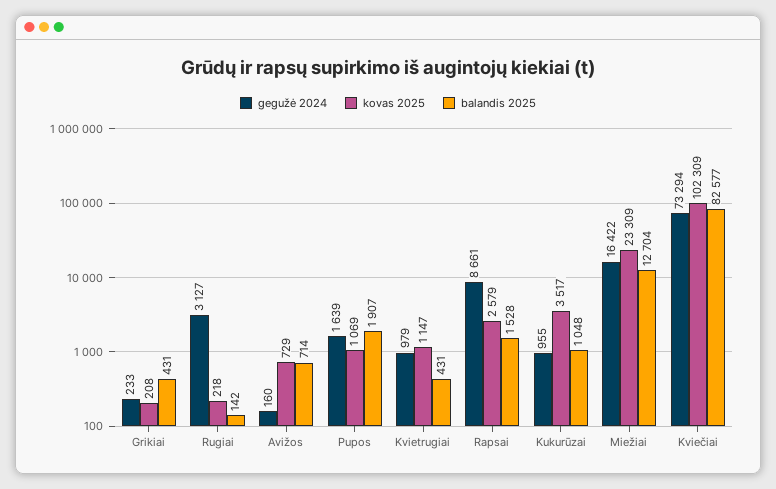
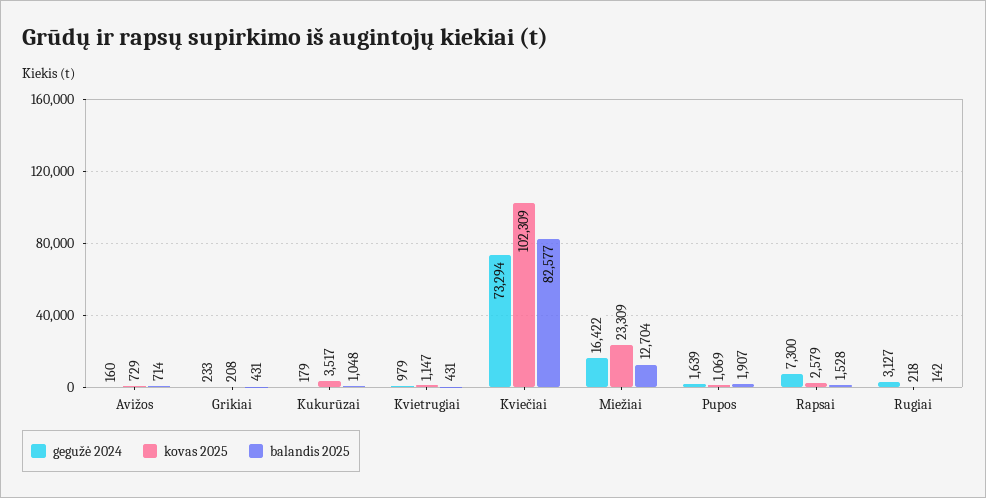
  {
    "gegužė 2024": {
      "Grikiai": 233,
      "Rugiai": 3127,
      "Avižos": 160,
      "Pupos": 1639,
      "Kvietrugiai": 979,
-     "Rapsai": 8661,
+     "Rapsai": 7300,
-     "Kukurūzai": 955,
+     "Kukurūzai": 179,
      "Miežiai": 16422,
      "Kviečiai": 73294
    },
    "kovas 2025": {
      "Grikiai": 208,
      "Rugiai": 218,
      "Avižos": 729,
      "Pupos": 1069,
      "Kvietrugiai": 1147,
      "Rapsai": 2579,
      "Kukurūzai": 3517,
      "Miežiai": 23309,
      "Kviečiai": 102309
    },
    "balandis 2025": {
      "Grikiai": 431,
      "Rugiai": 142,
      "Avižos": 714,
      "Pupos": 1907,
      "Kvietrugiai": 431,
      "Rapsai": 1528,
      "Kukurūzai": 1048,
      "Miežiai": 12704,
      "Kviečiai": 82577
    }
  }

